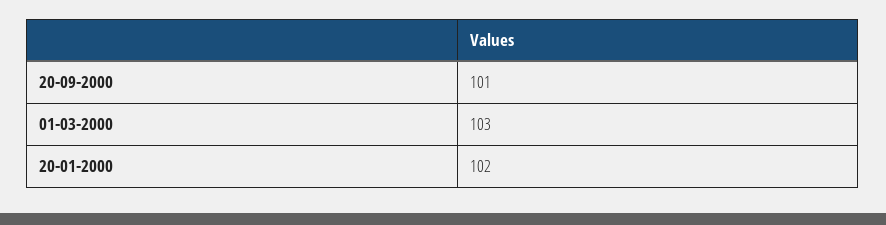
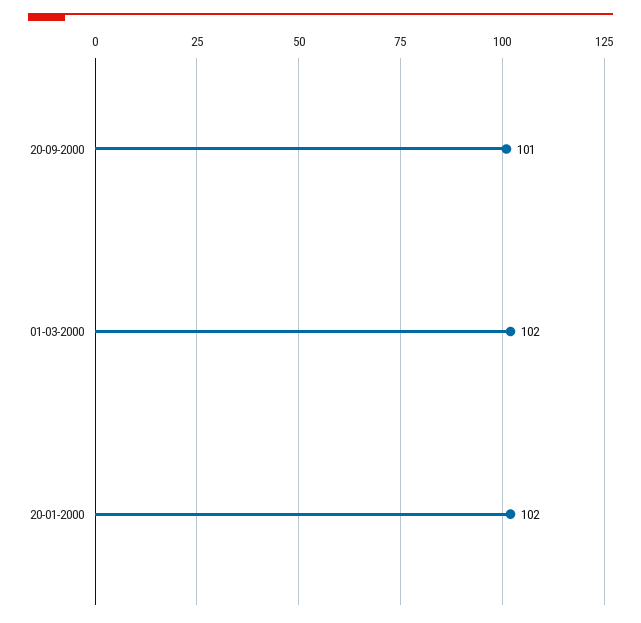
  {
    "20-09-2000": 101,
-   "01-03-2000": 103,
+   "01-03-2000": 102,
    "20-01-2000": 102
  }

